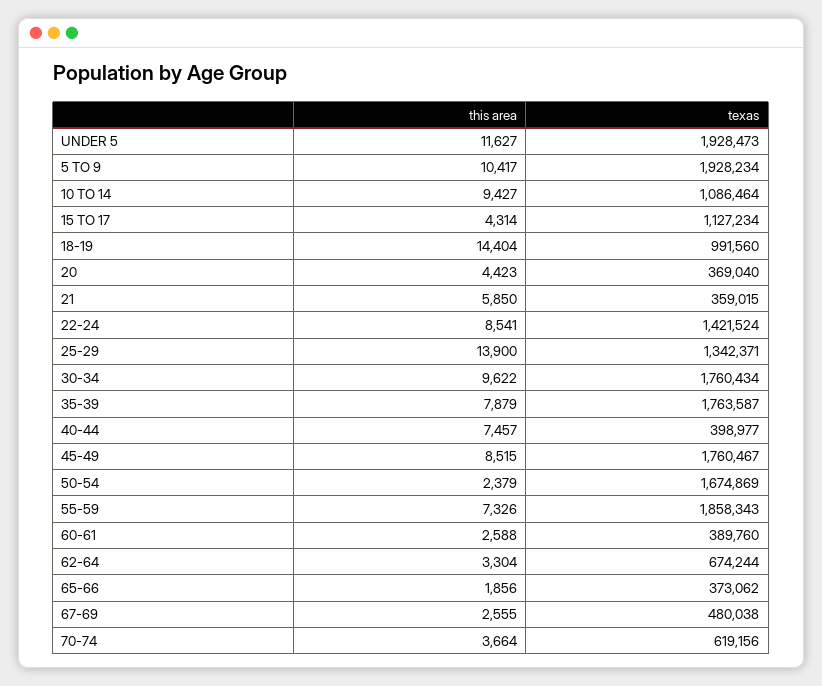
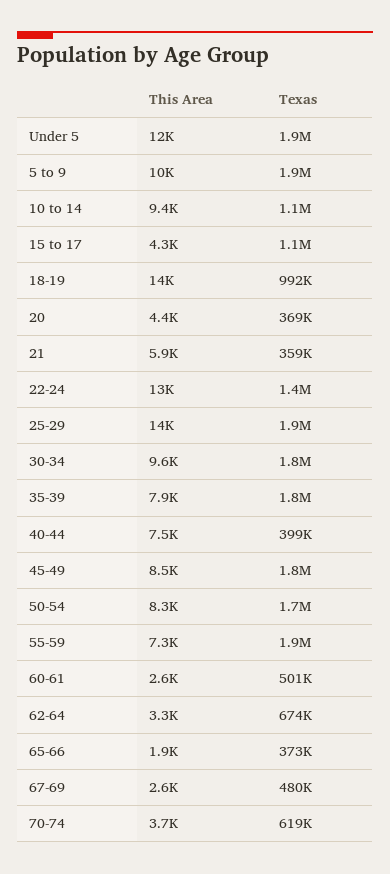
  {
    "this area": {
      "UNDER 5": 11627,
      "5 TO 9": 10417,
      "10 TO 14": 9427,
      "15 TO 17": 4314,
      "18-19": 14404,
      "20": 4423,
      "21": 5850,
-     "22-24": 8541,
+     "22-24": 13000,
      "25-29": 13900,
      "30-34": 9622,
      "35-39": 7879,
      "40-44": 7457,
      "45-49": 8515,
-     "50-54": 2379,
+     "50-54": 8300,
      "55-59": 7326,
      "60-61": 2588,
      "62-64": 3304,
      "65-66": 1856,
      "67-69": 2555,
      "70-74": 3664
    },
    "texas": {
      "UNDER 5": 1928473,
      "5 TO 9": 1928234,
      "10 TO 14": 1086464,
      "15 TO 17": 1127234,
      "18-19": 991560,
      "20": 369040,
      "21": 359015,
      "22-24": 1421524,
-     "25-29": 1342371,
+     "25-29": 1900000,
      "30-34": 1760434,
      "35-39": 1763587,
      "40-44": 398977,
      "45-49": 1760467,
      "50-54": 1674869,
      "55-59": 1858343,
-     "60-61": 389760,
+     "60-61": 501000,
      "62-64": 674244,
      "65-66": 373062,
      "67-69": 480038,
      "70-74": 619156
    }
  }

